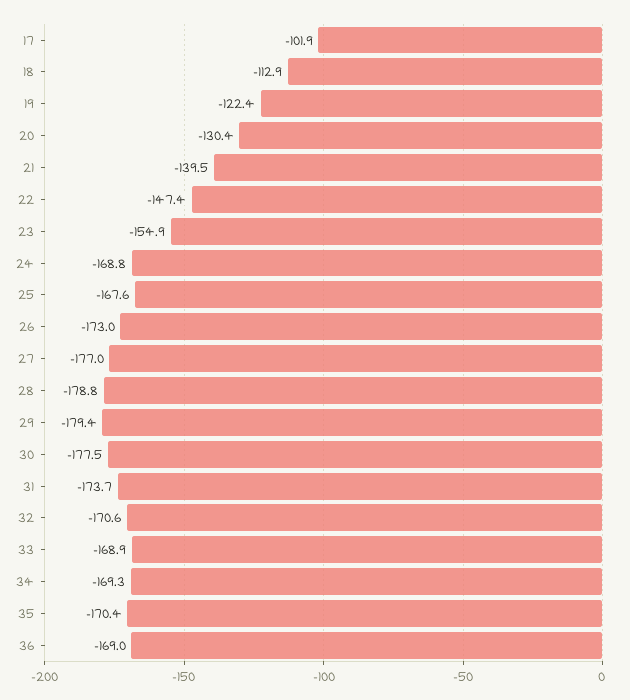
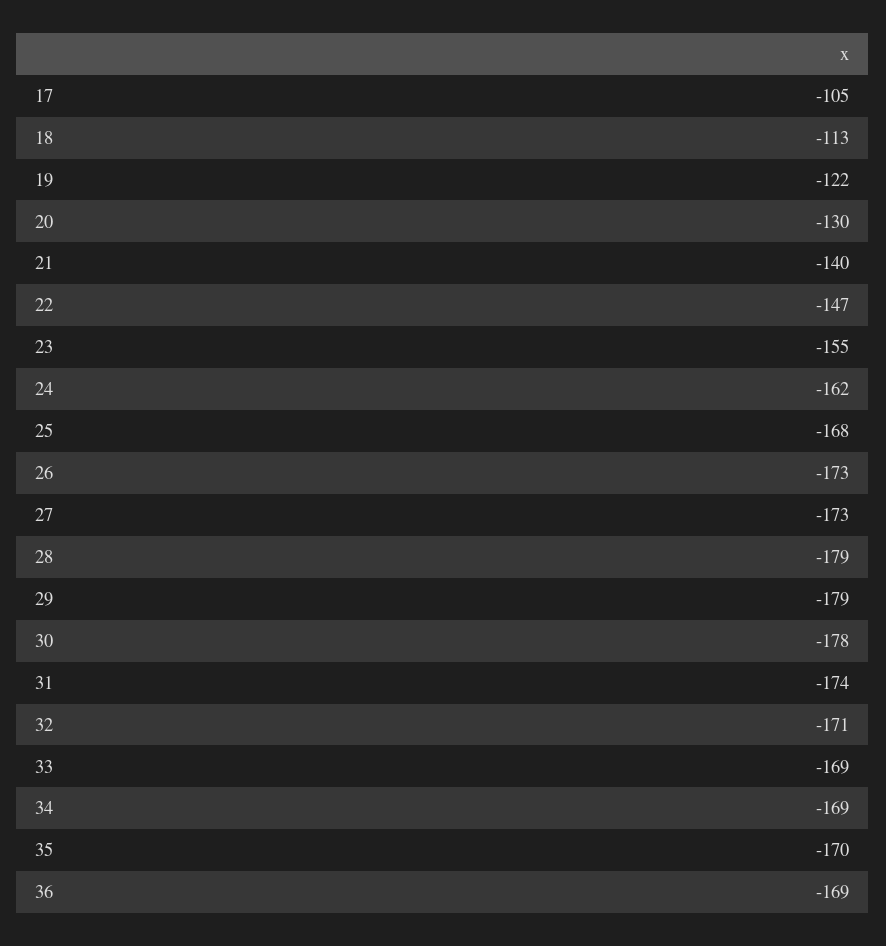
  {
-   "17": -101.9,
+   "17": -105,
    "18": -112.9,
    "19": -122.4,
    "20": -130.4,
    "21": -139.5,
    "22": -147.4,
    "23": -154.9,
-   "24": -168.8,
+   "24": -162,
    "25": -167.6,
    "26": -173,
-   "27": -177,
+   "27": -173,
    "28": -178.8,
    "29": -179.4,
    "30": -177.5,
    "31": -173.7,
    "32": -170.6,
    "33": -168.9,
    "34": -169.3,
    "35": -170.4,
    "36": -169
  }

